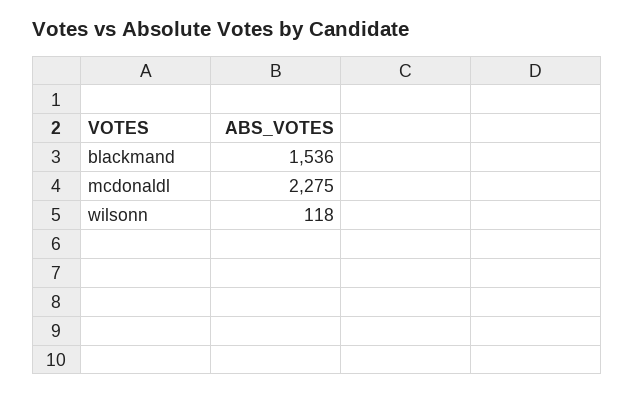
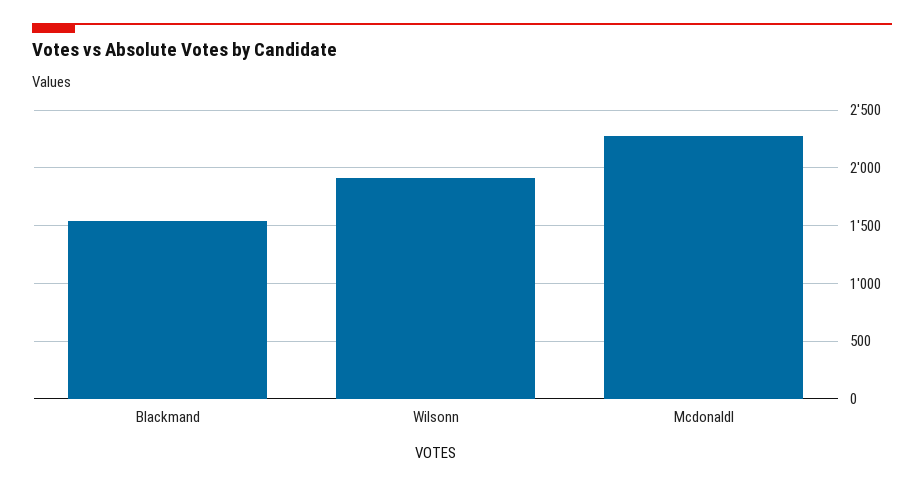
  {
    "blackmand": 1536,
    "mcdonaldl": 2275,
-   "wilsonn": 118
+   "wilsonn": 1900
  }

